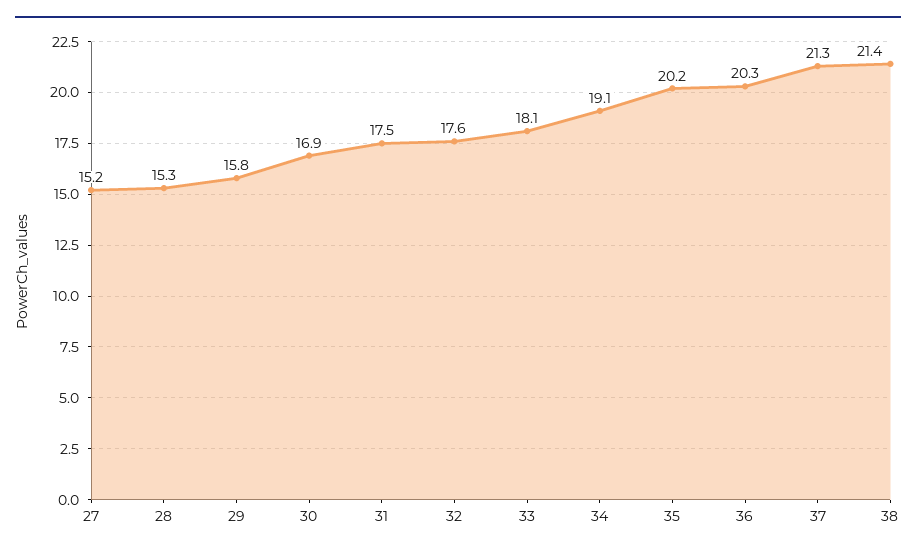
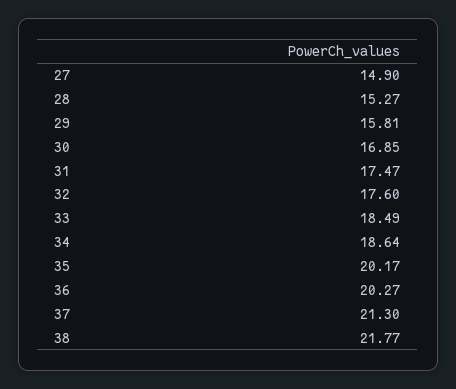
  {
-   "27": 15.2,
+   "27": 14.9,
    "28": 15.27,
    "29": 15.81,
    "30": 16.85,
    "31": 17.47,
    "32": 17.6,
-   "33": 18.1,
+   "33": 18.49,
-   "34": 19.1,
+   "34": 18.64,
    "35": 20.17,
    "36": 20.27,
    "37": 21.3,
-   "38": 21.4
+   "38": 21.77
  }

